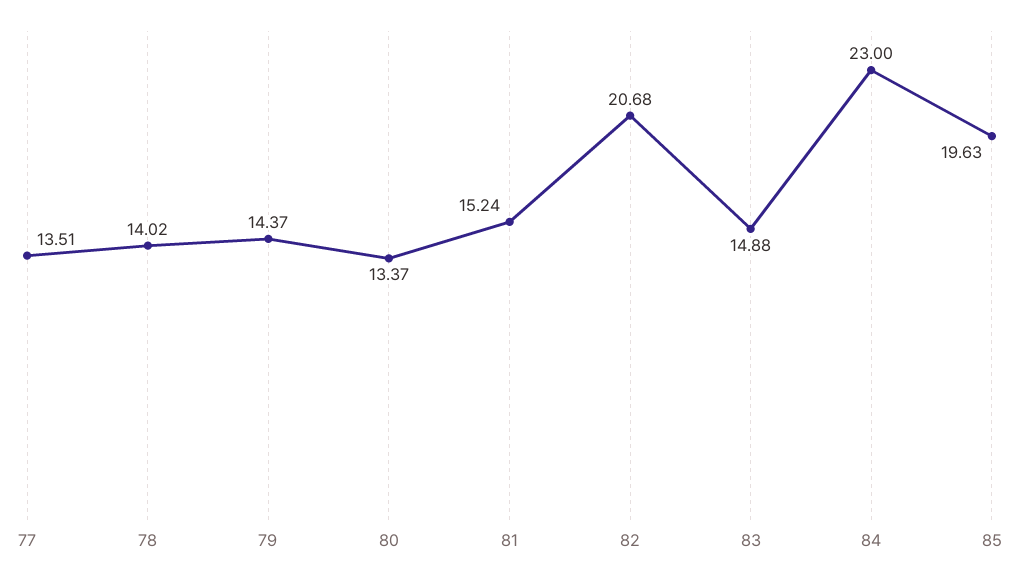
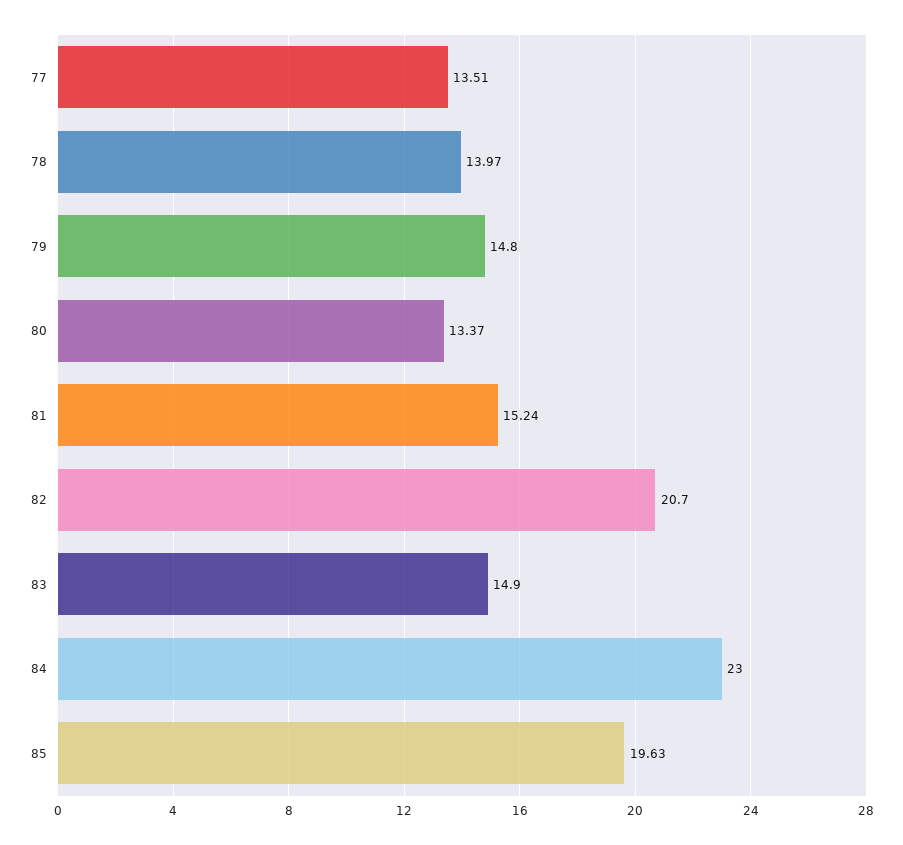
  {
    "77": 13.51,
-   "78": 14.02,
+   "78": 13.97,
-   "79": 14.37,
+   "79": 14.8,
    "80": 13.37,
    "81": 15.24,
-   "82": 20.68,
+   "82": 20.7,
-   "83": 14.88,
+   "83": 14.9,
    "84": 23,
    "85": 19.63
  }

